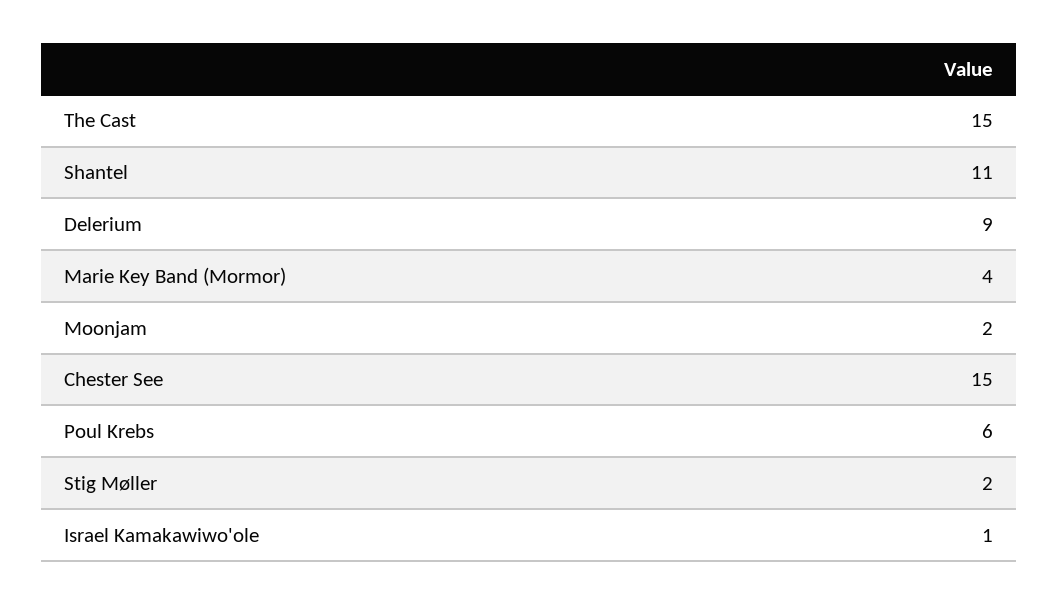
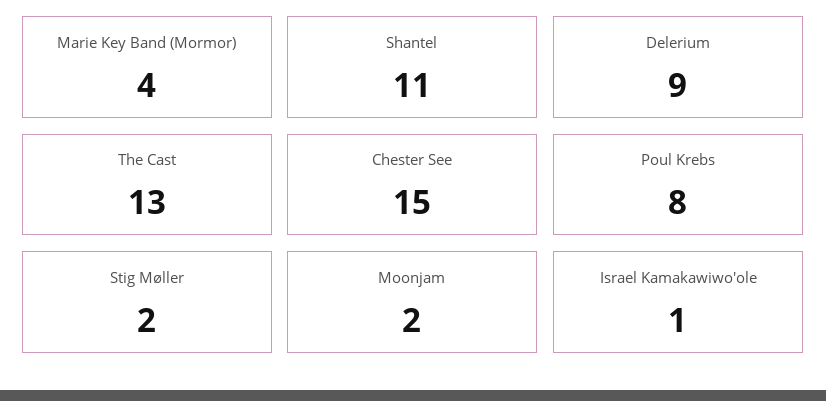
  {
-   "The Cast": 15,
+   "The Cast": 13,
    "Shantel": 11,
    "Delerium": 9,
    "Marie Key Band (Mormor)": 4,
    "Moonjam": 2,
    "Chester See": 15,
-   "Poul Krebs": 6,
+   "Poul Krebs": 8,
    "Stig Møller": 2,
    "Israel Kamakawiwo'ole": 1
  }

